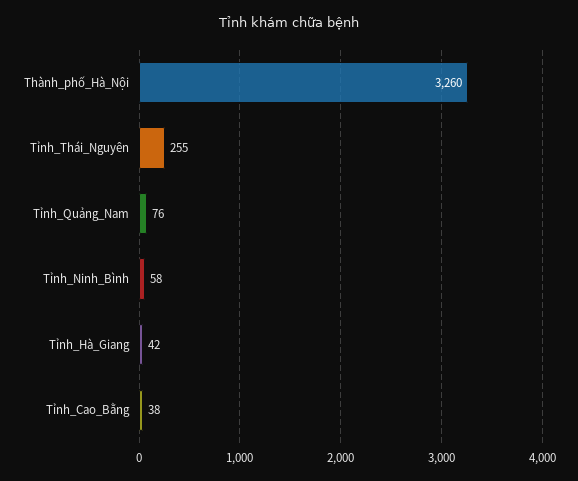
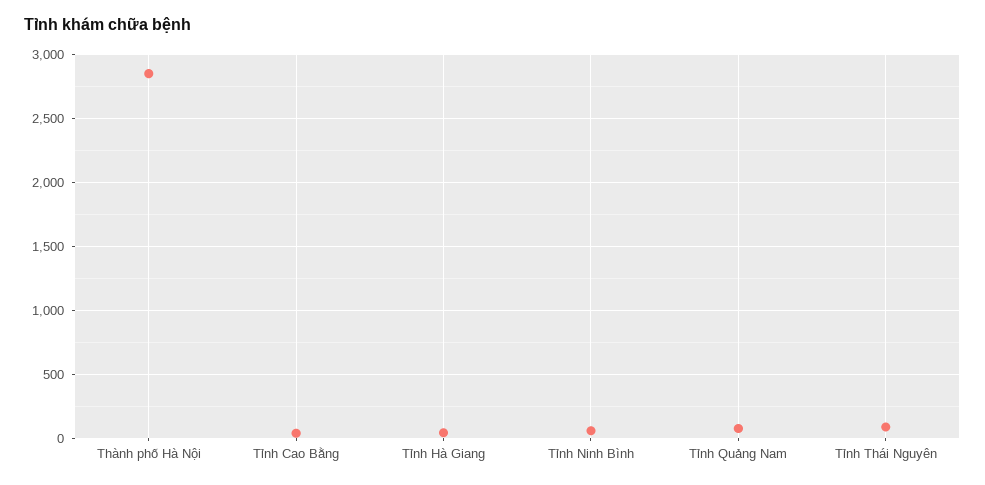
  {
-   "Thành_phố_Hà_Nội": 3260,
+   "Thành_phố_Hà_Nội": 2850,
-   "Tỉnh_Thái_Nguyên": 255,
+   "Tỉnh_Thái_Nguyên": 100,
    "Tỉnh_Quảng_Nam": 76,
    "Tỉnh_Ninh_Bình": 58,
    "Tỉnh_Hà_Giang": 42,
    "Tỉnh_Cao_Bằng": 38
  }

